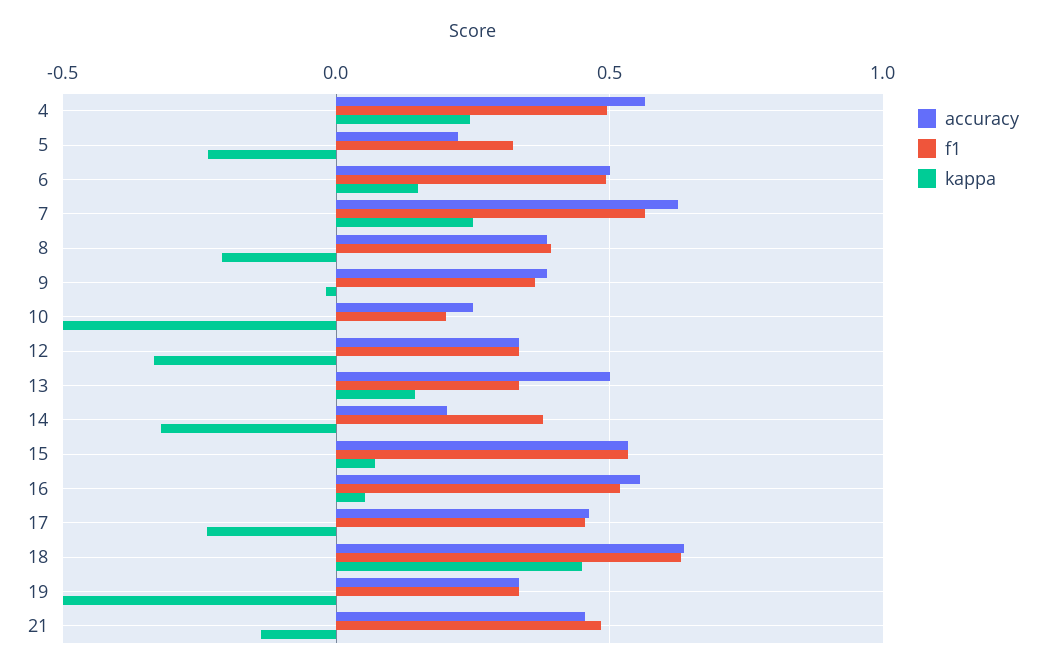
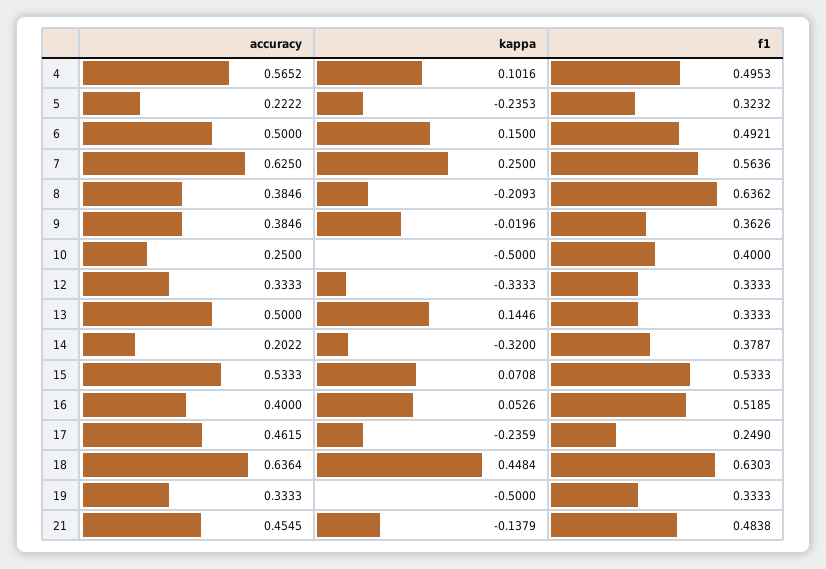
  {
    "accuracy": {
      "4": 0.5652,
      "5": 0.2222,
      "6": 0.5,
      "7": 0.625,
      "8": 0.3846,
      "9": 0.3846,
      "10": 0.25,
      "12": 0.3333,
      "13": 0.5,
      "14": 0.2022,
      "15": 0.5333,
-     "16": 0.55,
+     "16": 0.4,
      "17": 0.4615,
      "18": 0.6364,
      "19": 0.3333,
      "21": 0.4545
    },
    "f1": {
      "4": 0.4953,
      "5": 0.3232,
      "6": 0.4921,
      "7": 0.5636,
-     "8": 0.4,
+     "8": 0.6362,
      "9": 0.3626,
-     "10": 0.2,
+     "10": 0.4,
      "12": 0.3333,
      "13": 0.3333,
      "14": 0.3787,
      "15": 0.5333,
      "16": 0.5185,
-     "17": 0.45,
+     "17": 0.249,
      "18": 0.6303,
      "19": 0.3333,
      "21": 0.4838
    },
    "kappa": {
-     "4": 0.25,
+     "4": 0.1016,
      "5": -0.2353,
      "6": 0.15,
      "7": 0.25,
      "8": -0.2093,
      "9": -0.0196,
      "10": -0.5,
      "12": -0.3333,
      "13": 0.1446,
      "14": -0.32,
      "15": 0.0708,
      "16": 0.0526,
      "17": -0.2359,
      "18": 0.4484,
      "19": -0.5,
      "21": -0.1379
    }
  }

